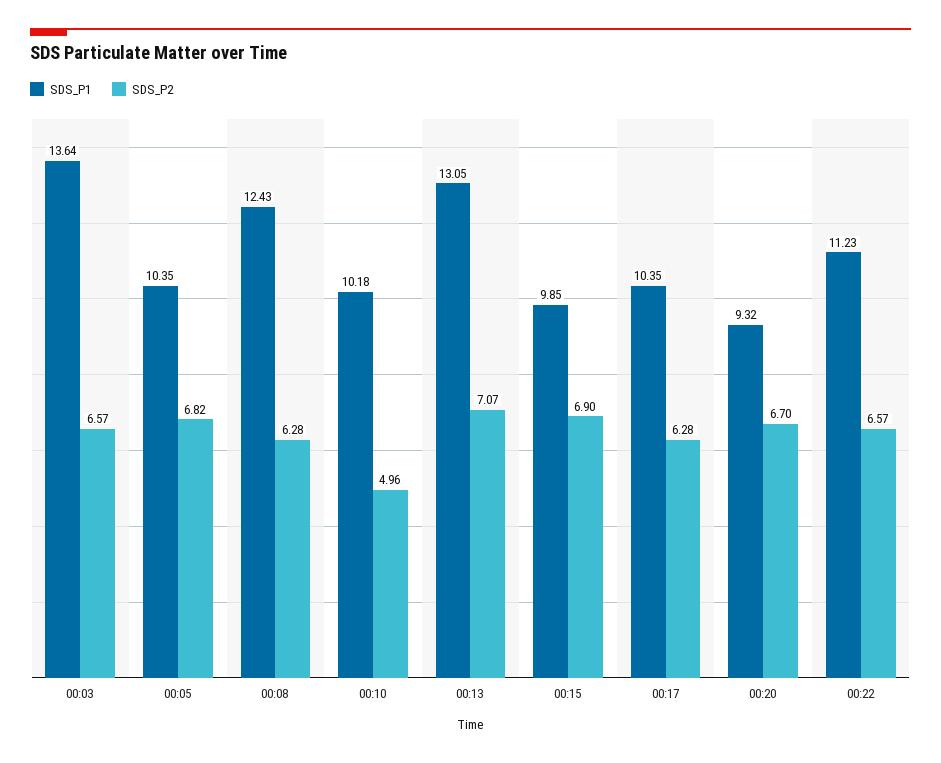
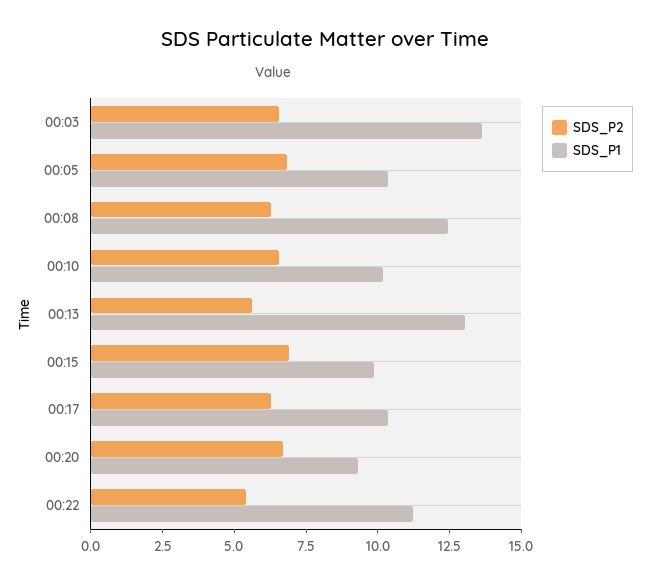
  {
    "SDS_P1": {
      "00:03": 13.64,
      "00:05": 10.35,
      "00:08": 12.43,
      "00:10": 10.18,
      "00:13": 13.05,
      "00:15": 9.85,
      "00:17": 10.35,
      "00:20": 9.32,
      "00:22": 11.23
    },
    "SDS_P2": {
      "00:03": 6.57,
      "00:05": 6.82,
      "00:08": 6.28,
-     "00:10": 4.96,
+     "00:10": 6.5,
-     "00:13": 7.07,
+     "00:13": 5.5,
      "00:15": 6.9,
      "00:17": 6.28,
      "00:20": 6.7,
-     "00:22": 6.57
+     "00:22": 5.5
    }
  }

